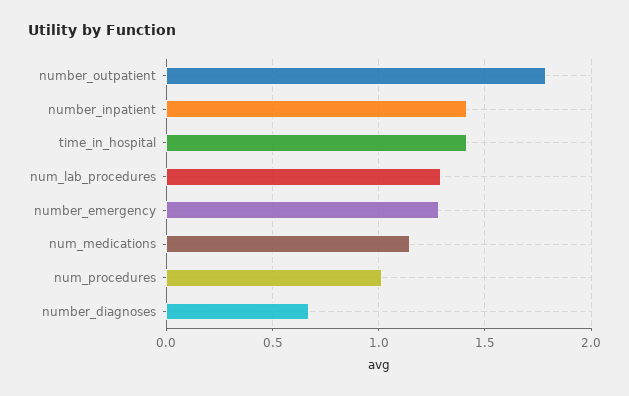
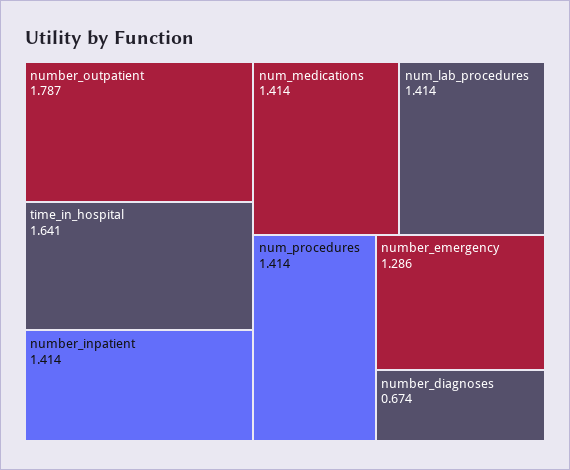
  {
    "number_outpatient": 1.787,
    "number_inpatient": 1.414,
-   "time_in_hospital": 1.4,
+   "time_in_hospital": 1.641,
-   "num_lab_procedures": 1.3,
+   "num_lab_procedures": 1.414,
    "number_emergency": 1.286,
-   "num_medications": 1.15,
+   "num_medications": 1.414,
-   "num_procedures": 1,
+   "num_procedures": 1.414,
    "number_diagnoses": 0.674
  }

